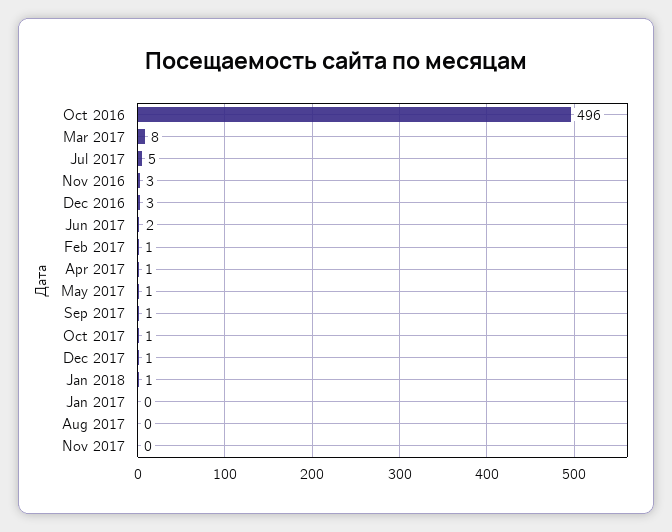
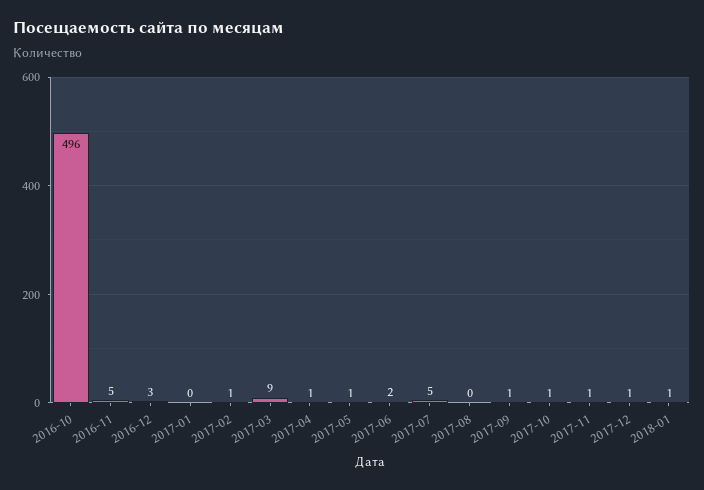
  {
    "Oct 2016": 496,
-   "Mar 2017": 8,
+   "Mar 2017": 9,
    "Jul 2017": 5,
-   "Nov 2016": 3,
+   "Nov 2016": 5,
    "Dec 2016": 3,
    "Jun 2017": 2,
    "Feb 2017": 1,
    "Apr 2017": 1,
    "May 2017": 1,
    "Sep 2017": 1,
    "Oct 2017": 1,
    "Dec 2017": 1,
    "Jan 2018": 1,
    "Jan 2017": 0,
    "Aug 2017": 0,
-   "Nov 2017": 0
+   "Nov 2017": 1
  }

